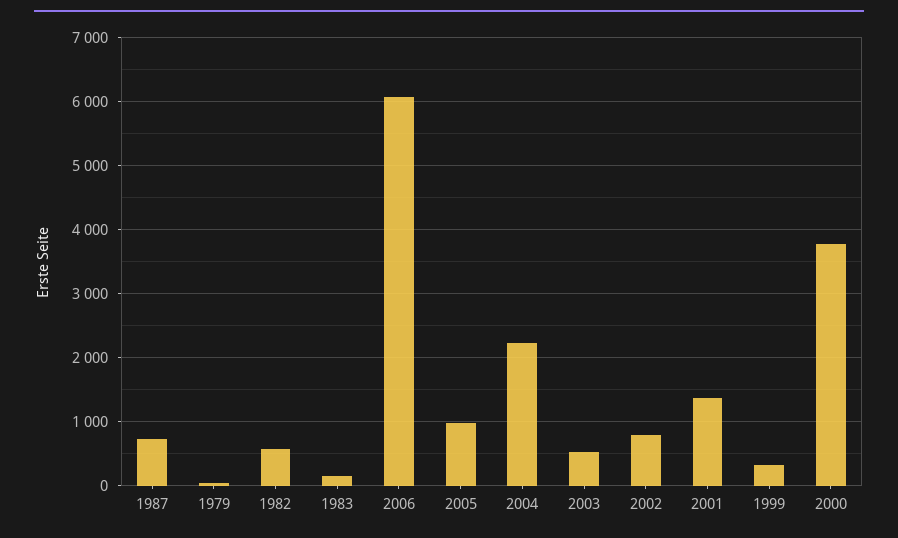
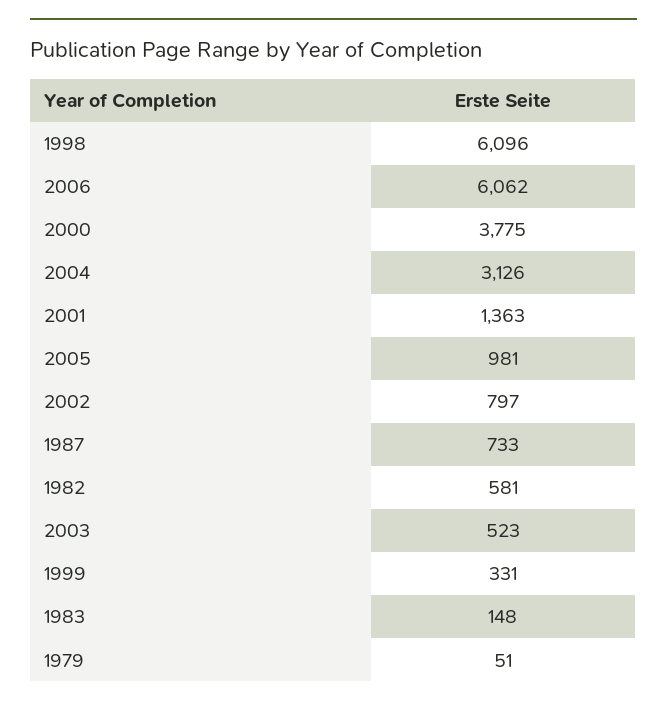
  {
    "1987": 733,
    "1979": 51,
    "1982": 581,
    "1983": 148,
    "2006": 6062,
    "2005": 981,
-   "2004": 2200,
+   "2004": 3126,
    "2003": 523,
    "2002": 797,
    "2001": 1363,
    "1999": 331,
-   "2000": 3775
+   "2000": 3775,
+   "1998": 6096
  }

